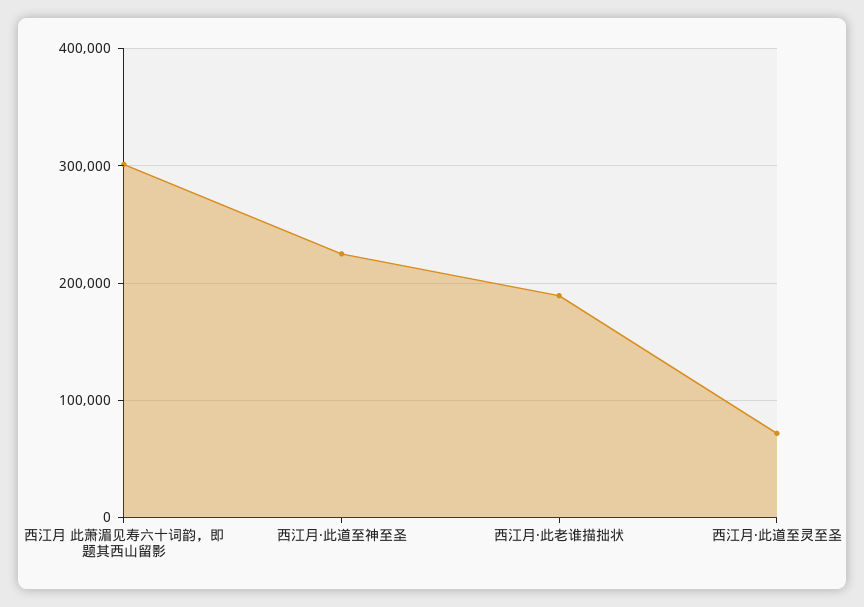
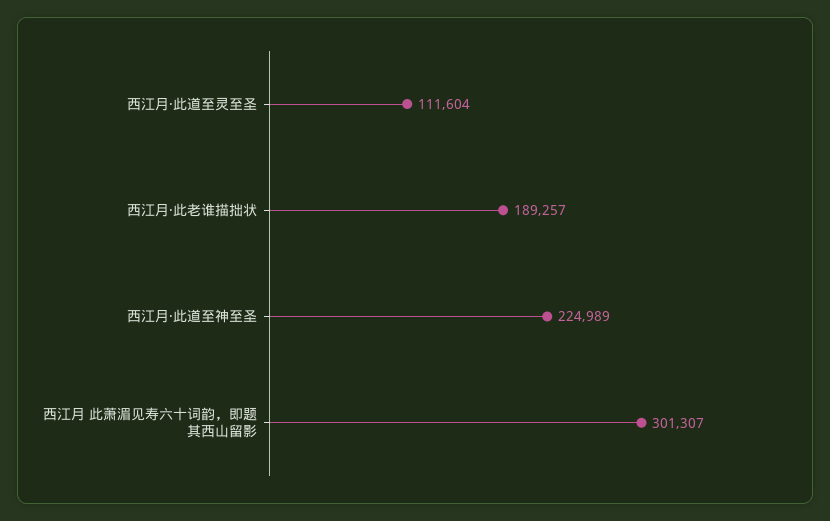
  {
    "西江月 此萧湄见寿六十词韵，即题其西山留影": 301307,
    "西江月·此道至神至圣": 224989,
    "西江月·此老谁描拙状": 189257,
-   "西江月·此道至灵至圣": 70000
+   "西江月·此道至灵至圣": 111604
  }

